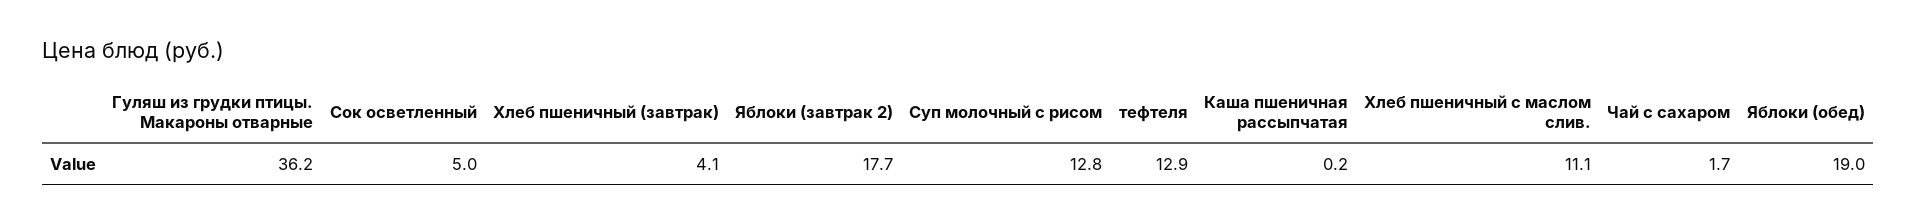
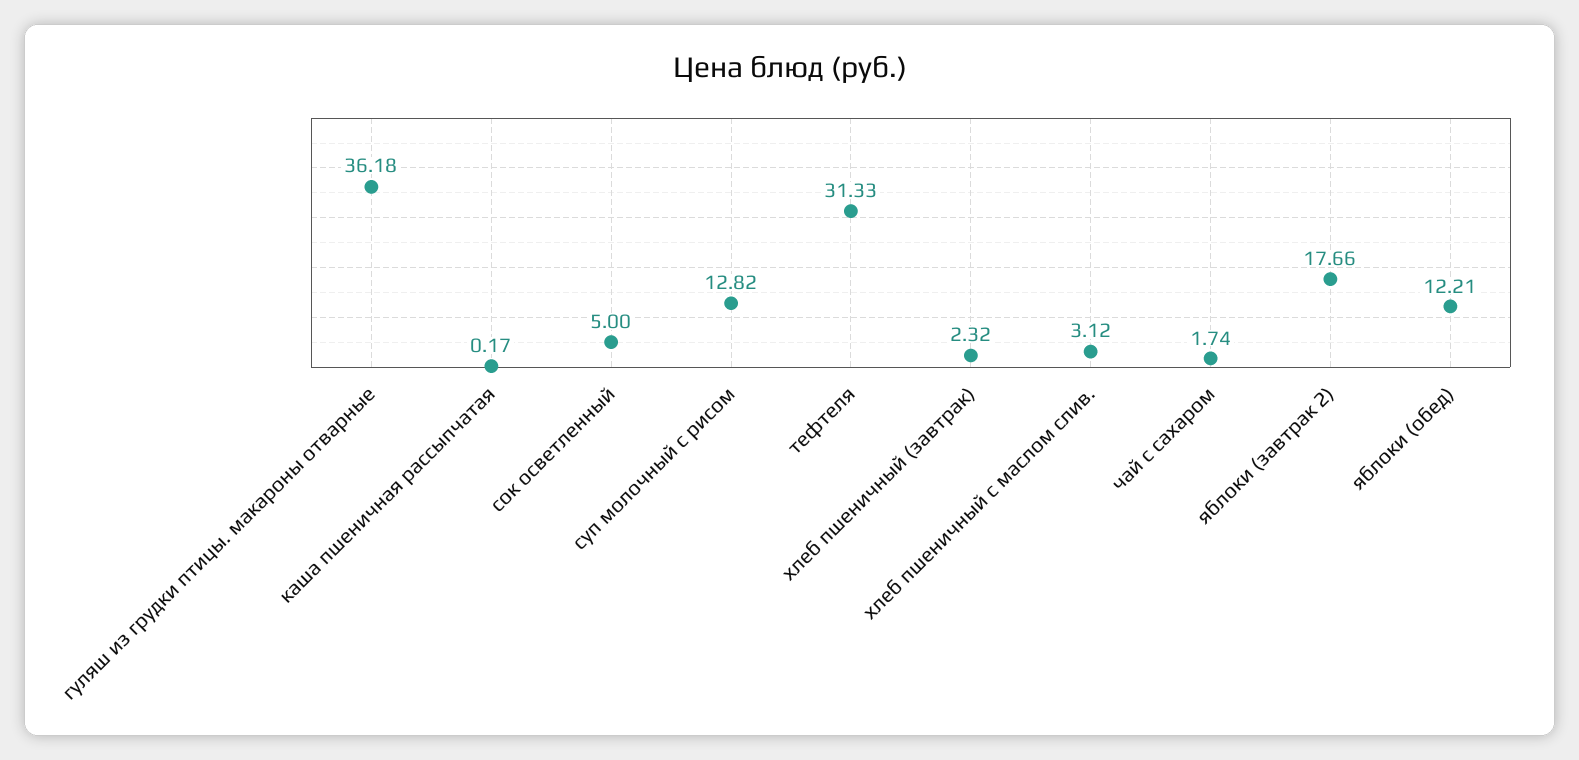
  {
    "Гуляш из грудки птицы. Макароны отварные": 36.18,
    "Сок осветленный": 5,
-   "Хлеб пшеничный (завтрак)": 4.1,
+   "Хлеб пшеничный (завтрак)": 2.32,
    "Яблоки (завтрак 2)": 17.66,
    "Суп молочный с рисом": 12.82,
-   "тефтеля": 12.9,
+   "тефтеля": 31.33,
    "Каша пшеничная рассыпчатая": 0.17,
-   "Хлеб пшеничный с маслом слив.": 11.1,
+   "Хлеб пшеничный с маслом слив.": 3.12,
    "Чай с сахаром": 1.74,
-   "Яблоки (обед)": 19
+   "Яблоки (обед)": 12.21
  }

